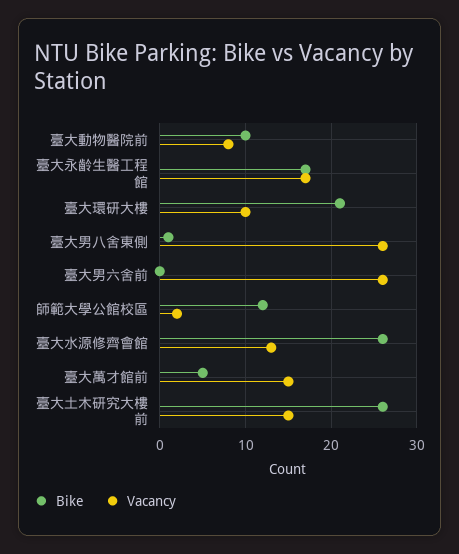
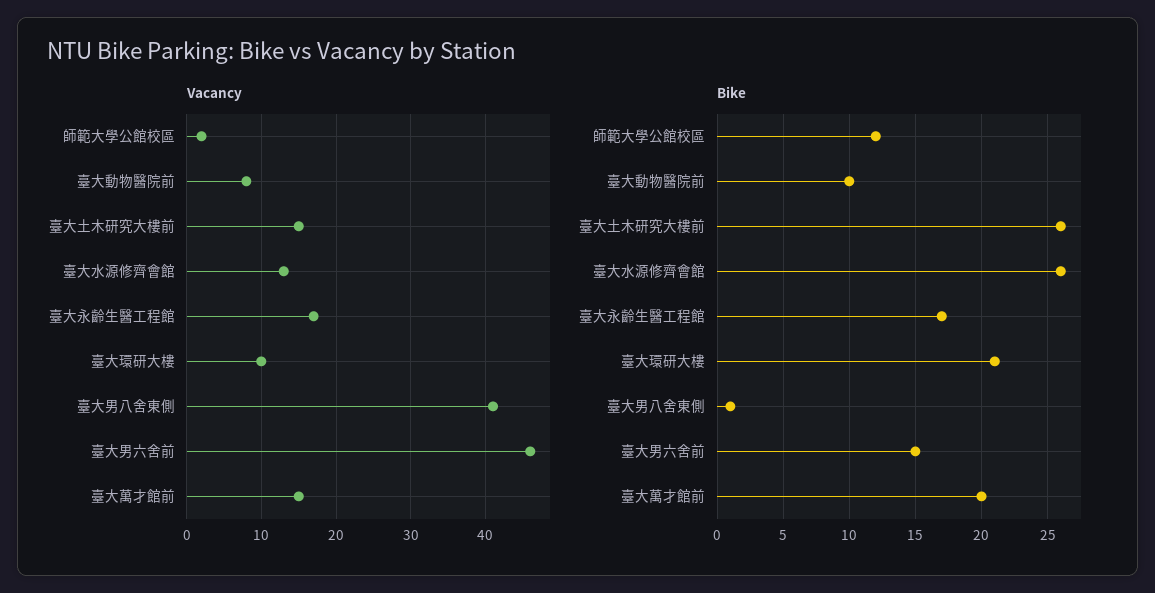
  {
    "Bike": {
      "臺大動物醫院前": 10,
      "臺大永齡生醫工程館": 17,
      "臺大環研大樓": 21,
      "臺大男八舍東側": 1,
-     "臺大男六舍前": 0,
+     "臺大男六舍前": 15,
      "師範大學公館校區": 12,
      "臺大水源修齊會館": 26,
-     "臺大萬才館前": 5,
+     "臺大萬才館前": 20,
      "臺大土木研究大樓前": 26
    },
    "Vacancy": {
      "臺大動物醫院前": 8,
      "臺大永齡生醫工程館": 17,
      "臺大環研大樓": 10,
-     "臺大男八舍東側": 26,
+     "臺大男八舍東側": 41,
-     "臺大男六舍前": 26,
+     "臺大男六舍前": 46,
      "師範大學公館校區": 2,
      "臺大水源修齊會館": 13,
      "臺大萬才館前": 15,
      "臺大土木研究大樓前": 15
    }
  }

